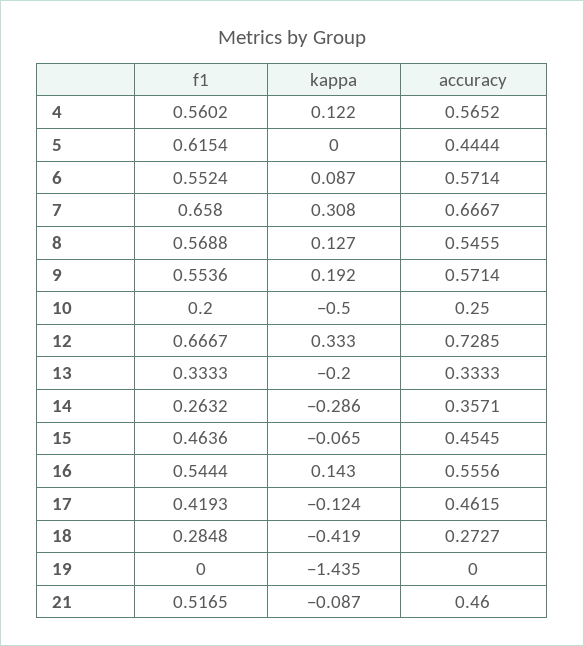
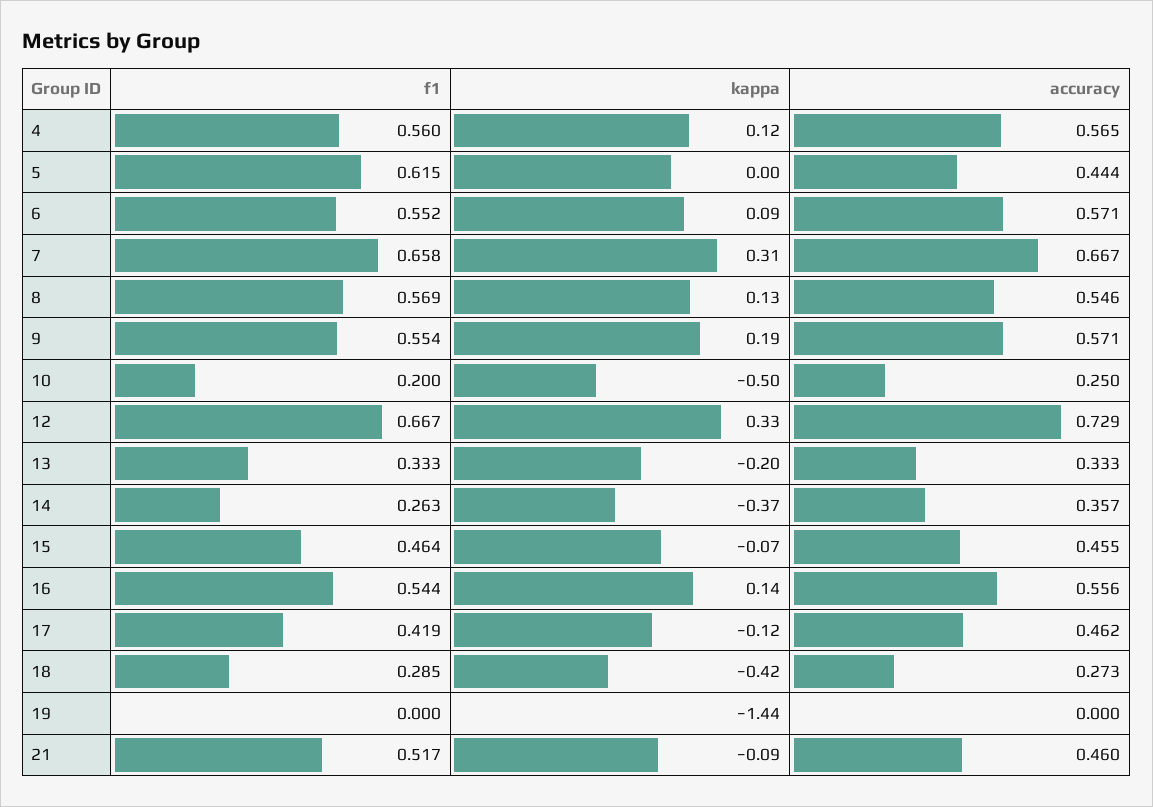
  {
    "f1": {
      "4": 0.5602,
      "5": 0.6154,
      "6": 0.5524,
      "7": 0.658,
      "8": 0.5688,
      "9": 0.5536,
      "10": 0.2,
      "12": 0.6667,
      "13": 0.3333,
      "14": 0.2632,
      "15": 0.4636,
      "16": 0.5444,
      "17": 0.4193,
      "18": 0.2848,
      "19": 0,
      "21": 0.5165
    },
    "kappa": {
      "4": 0.122,
      "5": 0,
      "6": 0.087,
      "7": 0.308,
      "8": 0.127,
      "9": 0.192,
      "10": -0.5,
      "12": 0.333,
      "13": -0.2,
-     "14": -0.286,
+     "14": -0.37,
      "15": -0.065,
      "16": 0.143,
      "17": -0.124,
      "18": -0.419,
      "19": -1.435,
      "21": -0.087
    },
    "accuracy": {
      "4": 0.5652,
      "5": 0.4444,
      "6": 0.5714,
      "7": 0.6667,
      "8": 0.5455,
      "9": 0.5714,
      "10": 0.25,
      "12": 0.7285,
      "13": 0.3333,
      "14": 0.3571,
      "15": 0.4545,
      "16": 0.5556,
      "17": 0.4615,
      "18": 0.2727,
      "19": 0,
      "21": 0.46
    }
  }

